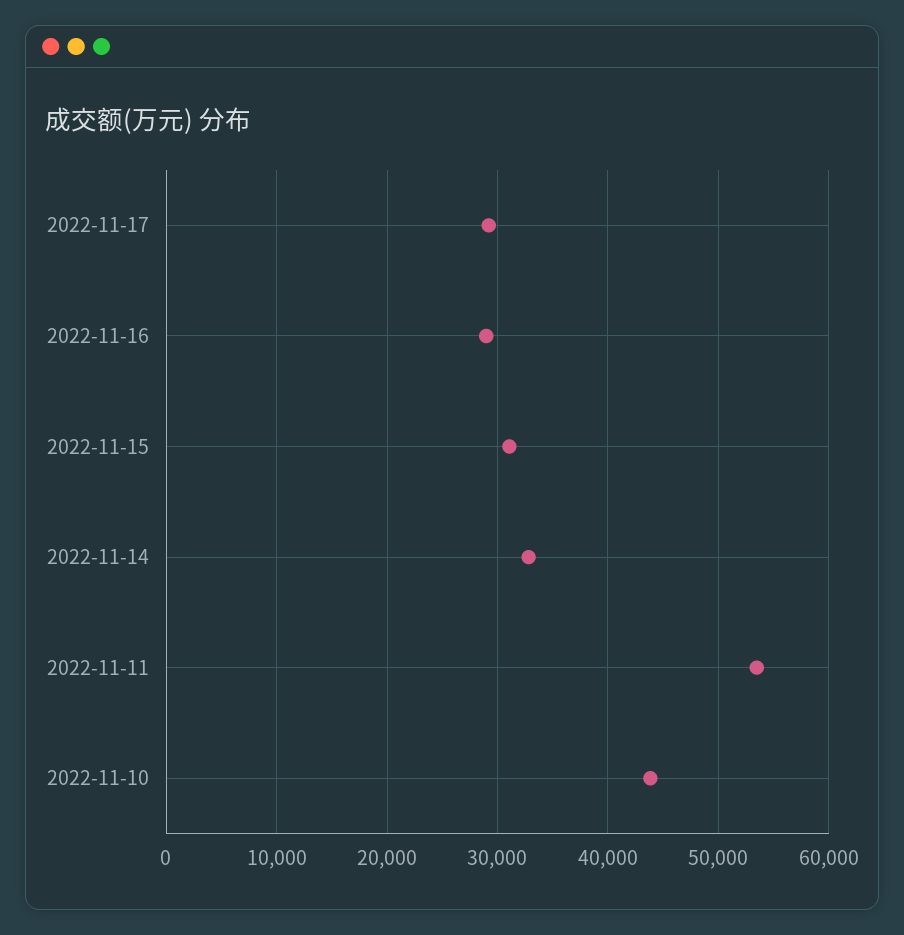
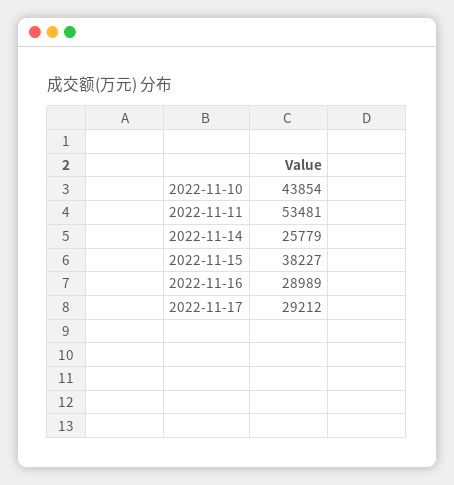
  {
    "2022-11-17": 29212,
    "2022-11-16": 28989,
-   "2022-11-15": 31000,
+   "2022-11-15": 38227,
-   "2022-11-14": 33000,
+   "2022-11-14": 25779,
    "2022-11-11": 53481,
    "2022-11-10": 43854
  }

